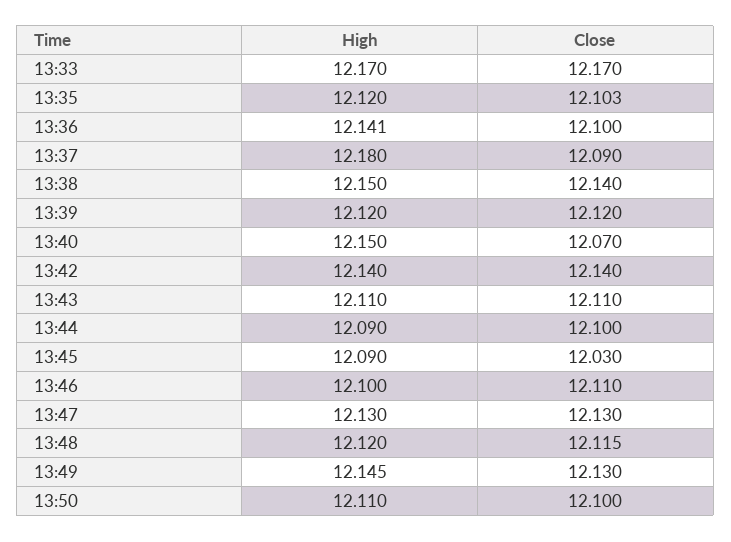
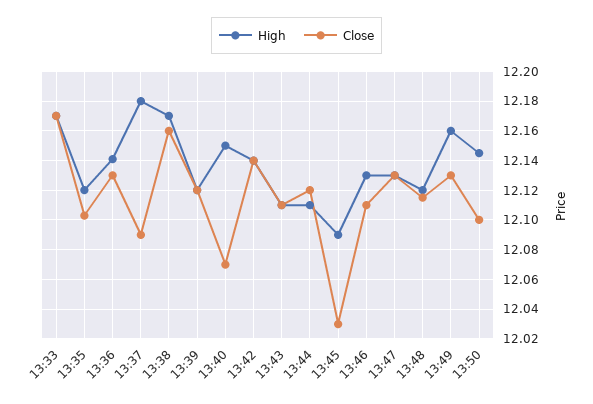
  {
    "High": {
      "13:33": 12.17,
      "13:35": 12.12,
      "13:36": 12.141,
      "13:37": 12.18,
-     "13:38": 12.15,
+     "13:38": 12.17,
      "13:39": 12.12,
      "13:40": 12.15,
      "13:42": 12.14,
      "13:43": 12.11,
-     "13:44": 12.09,
+     "13:44": 12.11,
      "13:45": 12.09,
-     "13:46": 12.1,
+     "13:46": 12.13,
      "13:47": 12.13,
      "13:48": 12.12,
-     "13:49": 12.145,
+     "13:49": 12.16,
-     "13:50": 12.11
+     "13:50": 12.145
    },
    "Close": {
      "13:33": 12.17,
      "13:35": 12.103,
-     "13:36": 12.1,
+     "13:36": 12.13,
      "13:37": 12.09,
-     "13:38": 12.14,
+     "13:38": 12.16,
      "13:39": 12.12,
      "13:40": 12.07,
      "13:42": 12.14,
      "13:43": 12.11,
-     "13:44": 12.1,
+     "13:44": 12.12,
      "13:45": 12.03,
      "13:46": 12.11,
      "13:47": 12.13,
      "13:48": 12.115,
      "13:49": 12.13,
      "13:50": 12.1
    }
  }

